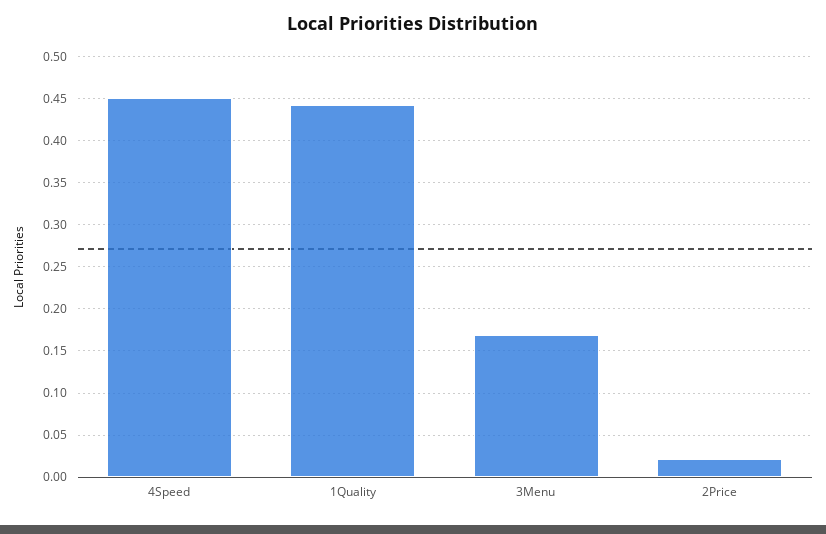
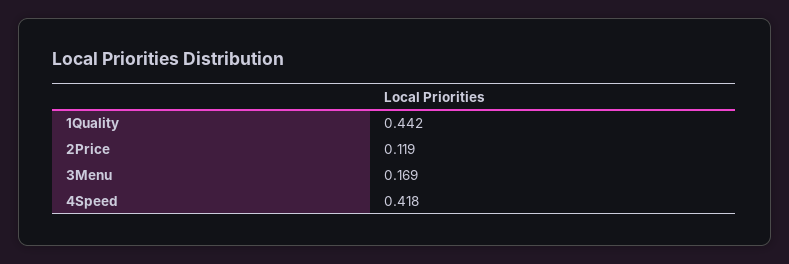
  {
-   "4Speed": 0.45,
+   "4Speed": 0.418,
    "1Quality": 0.442,
    "3Menu": 0.169,
-   "2Price": 0.02
+   "2Price": 0.119
  }

